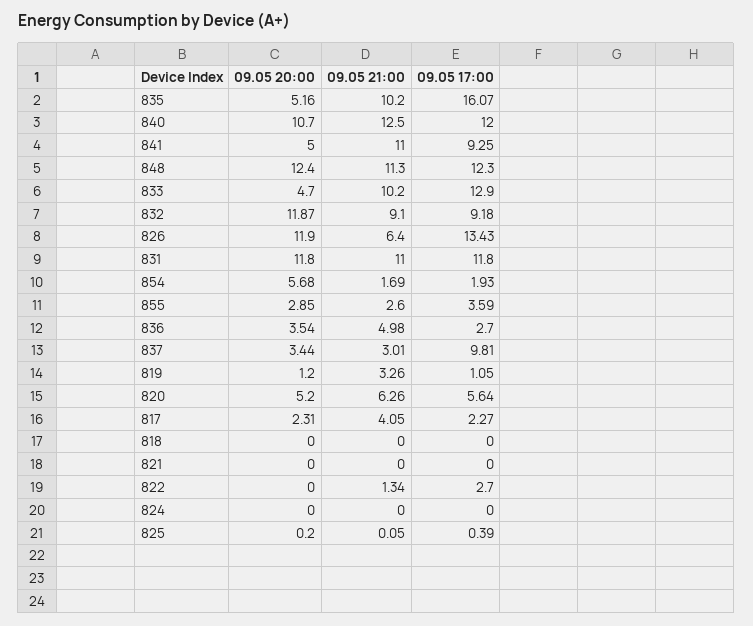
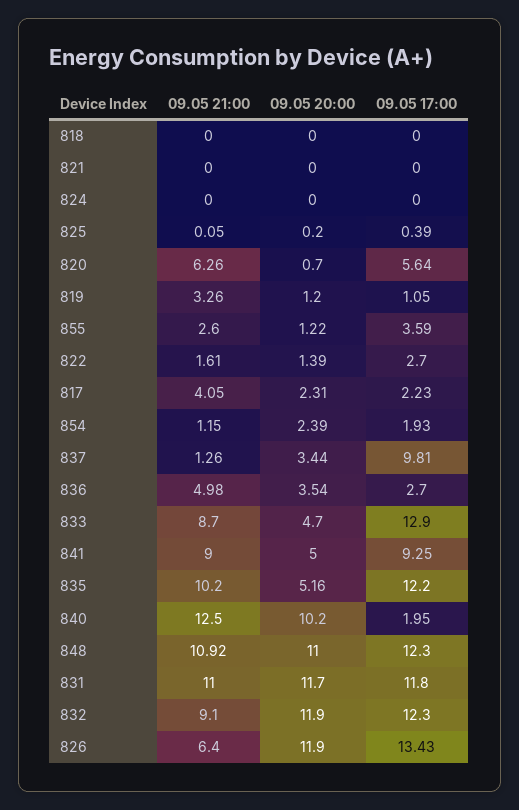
  {
    "09.05 20:00": {
      "835": 5.16,
-     "840": 10.7,
+     "840": 10.2,
      "841": 5,
-     "848": 12.4,
+     "848": 11,
      "833": 4.7,
-     "832": 11.87,
+     "832": 11.9,
      "826": 11.9,
-     "831": 11.8,
+     "831": 11.7,
-     "854": 5.68,
+     "854": 2.39,
-     "855": 2.85,
+     "855": 1.22,
      "836": 3.54,
      "837": 3.44,
      "819": 1.2,
-     "820": 5.2,
+     "820": 0.7,
      "817": 2.31,
      "818": 0,
      "821": 0,
-     "822": 0,
+     "822": 1.39,
      "824": 0,
      "825": 0.2
    },
    "09.05 21:00": {
      "835": 10.2,
      "840": 12.5,
-     "841": 11,
+     "841": 9,
-     "848": 11.3,
+     "848": 10.92,
-     "833": 10.2,
+     "833": 8.7,
      "832": 9.1,
      "826": 6.4,
      "831": 11,
-     "854": 1.69,
+     "854": 1.15,
      "855": 2.6,
      "836": 4.98,
-     "837": 3.01,
+     "837": 1.26,
      "819": 3.26,
      "820": 6.26,
      "817": 4.05,
      "818": 0,
      "821": 0,
-     "822": 1.34,
+     "822": 1.61,
      "824": 0,
      "825": 0.05
    },
    "09.05 17:00": {
-     "835": 16.07,
+     "835": 12.2,
-     "840": 12,
+     "840": 1.95,
      "841": 9.25,
      "848": 12.3,
      "833": 12.9,
-     "832": 9.18,
+     "832": 12.3,
      "826": 13.43,
      "831": 11.8,
      "854": 1.93,
      "855": 3.59,
      "836": 2.7,
      "837": 9.81,
      "819": 1.05,
      "820": 5.64,
-     "817": 2.27,
+     "817": 2.23,
      "818": 0,
      "821": 0,
      "822": 2.7,
      "824": 0,
      "825": 0.39
    }
  }

